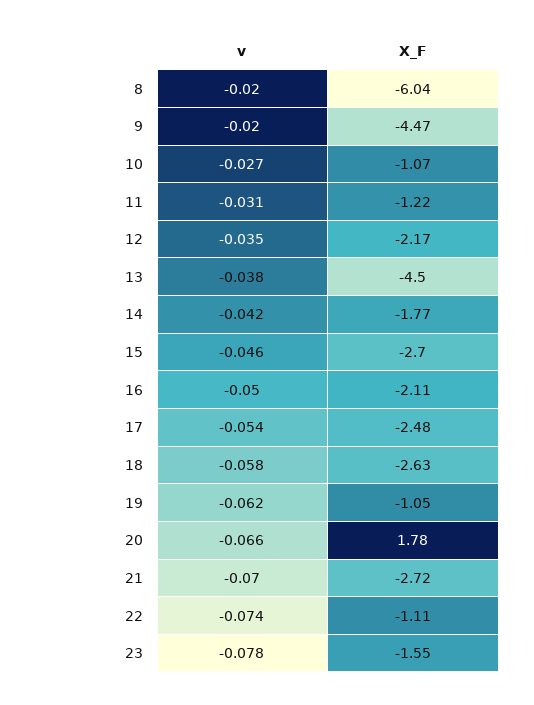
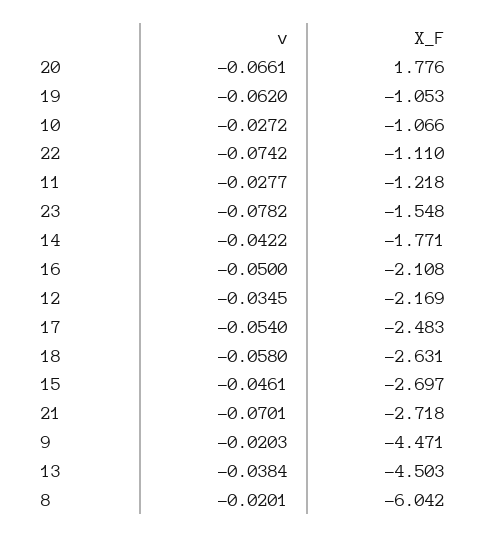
  {
    "v": {
      "8": -0.0201,
      "9": -0.0203,
      "10": -0.0272,
-     "11": -0.031,
+     "11": -0.0277,
      "12": -0.0345,
      "13": -0.0384,
      "14": -0.0422,
      "15": -0.0461,
      "16": -0.05,
      "17": -0.054,
      "18": -0.058,
      "19": -0.062,
      "20": -0.0661,
      "21": -0.0701,
      "22": -0.0742,
      "23": -0.0782
    },
    "X_F": {
      "8": -6.042,
      "9": -4.471,
      "10": -1.066,
      "11": -1.218,
      "12": -2.169,
      "13": -4.503,
      "14": -1.771,
      "15": -2.697,
      "16": -2.108,
      "17": -2.483,
      "18": -2.631,
      "19": -1.053,
      "20": 1.776,
      "21": -2.718,
      "22": -1.11,
      "23": -1.548
    }
  }

